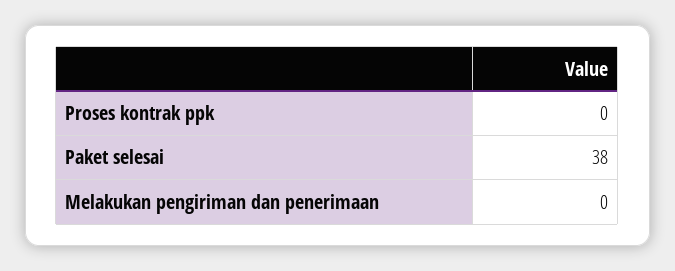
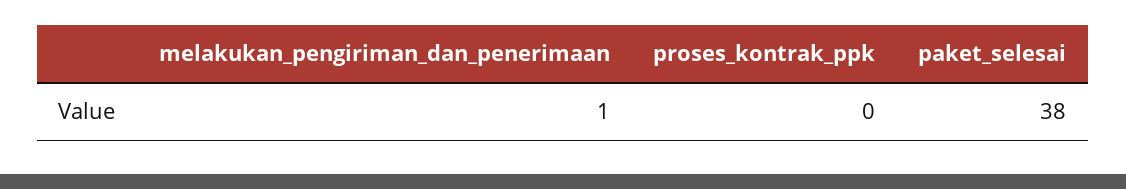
  {
    "Proses kontrak ppk": 0,
    "Paket selesai": 38,
-   "Melakukan pengiriman dan penerimaan": 0
+   "Melakukan pengiriman dan penerimaan": 1
  }

